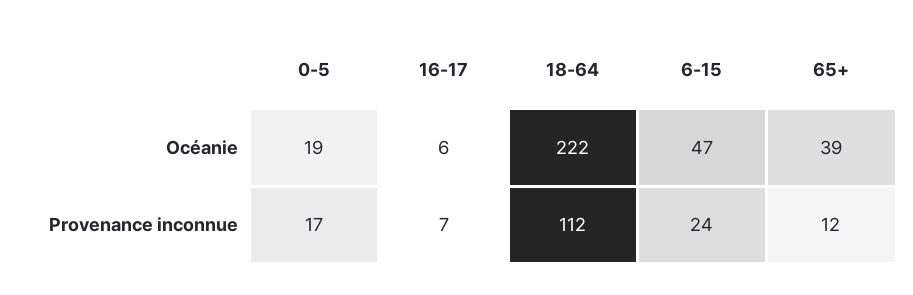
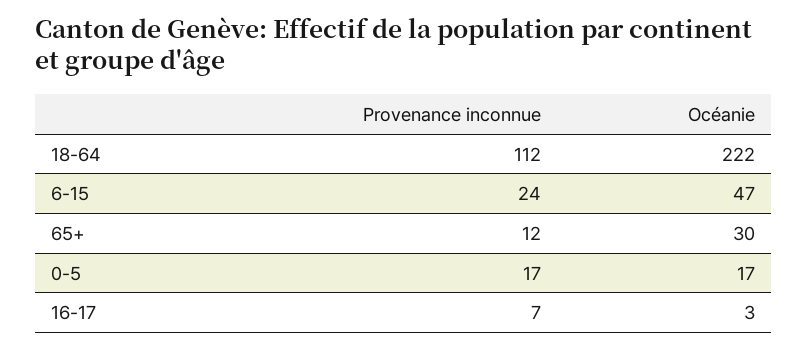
  {
    "0-5": {
-     "Océanie": 19,
+     "Océanie": 17,
      "Provenance inconnue": 17
    },
    "16-17": {
-     "Océanie": 6,
+     "Océanie": 3,
      "Provenance inconnue": 7
    },
    "18-64": {
      "Océanie": 222,
      "Provenance inconnue": 112
    },
    "6-15": {
      "Océanie": 47,
      "Provenance inconnue": 24
    },
    "65+": {
-     "Océanie": 39,
+     "Océanie": 30,
      "Provenance inconnue": 12
    }
  }

